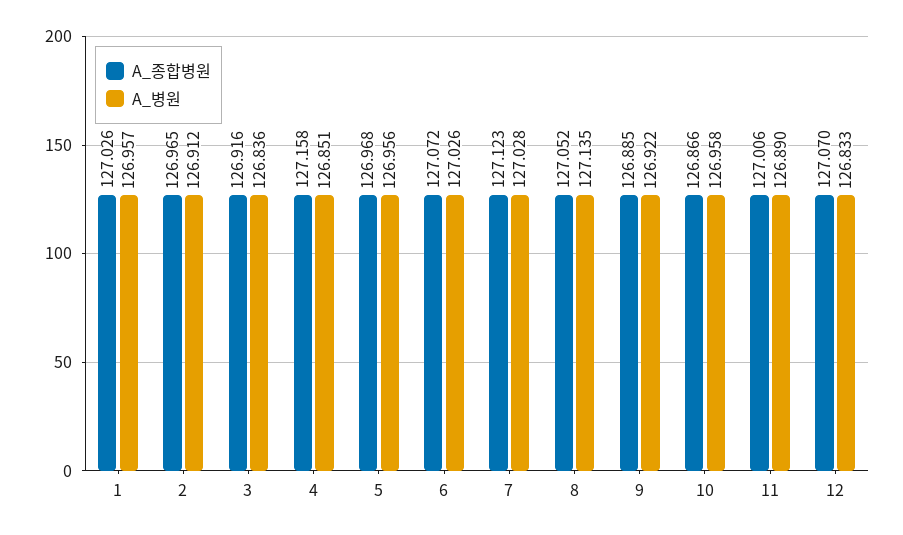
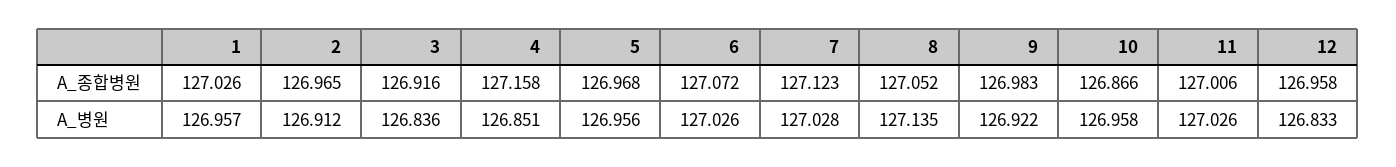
  {
    "A_종합병원": {
      "1": 127.026,
      "2": 126.965,
      "3": 126.916,
      "4": 127.158,
      "5": 126.968,
      "6": 127.072,
      "7": 127.123,
      "8": 127.052,
-     "9": 126.885,
+     "9": 126.983,
      "10": 126.866,
      "11": 127.006,
-     "12": 127.07
+     "12": 126.958
    },
    "A_병원": {
      "1": 126.957,
      "2": 126.912,
      "3": 126.836,
      "4": 126.851,
      "5": 126.956,
      "6": 127.026,
      "7": 127.028,
      "8": 127.135,
      "9": 126.922,
      "10": 126.958,
-     "11": 126.89,
+     "11": 127.026,
      "12": 126.833
    }
  }

